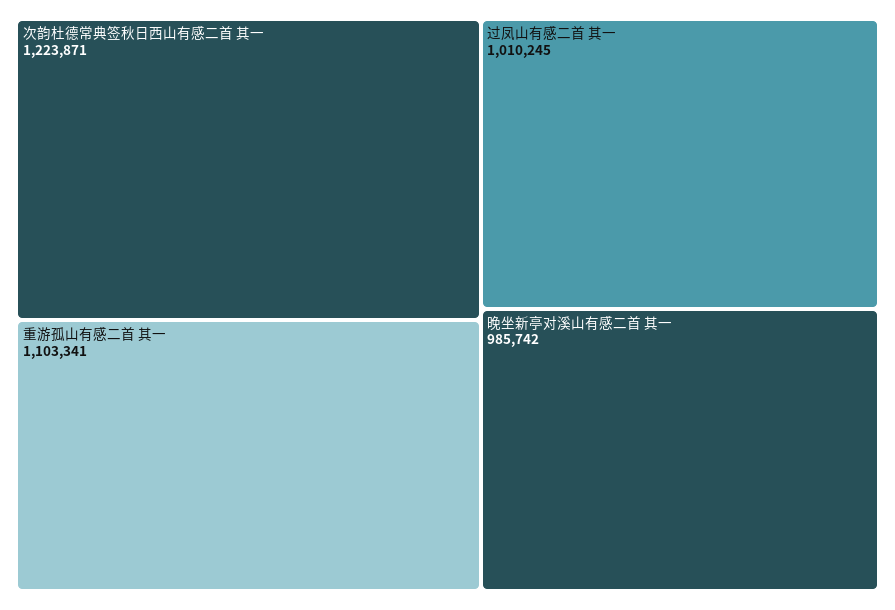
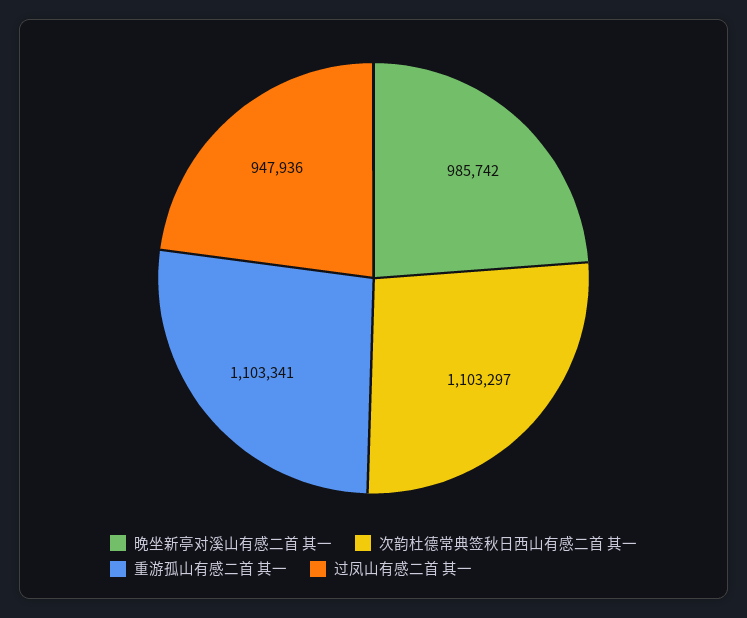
  {
-   "次韵杜德常典签秋日西山有感二首 其一": 1223871,
+   "次韵杜德常典签秋日西山有感二首 其一": 1103297,
    "重游孤山有感二首 其一": 1103341,
-   "过凤山有感二首 其一": 1010245,
+   "过凤山有感二首 其一": 947936,
    "晚坐新亭对溪山有感二首 其一": 985742
  }

